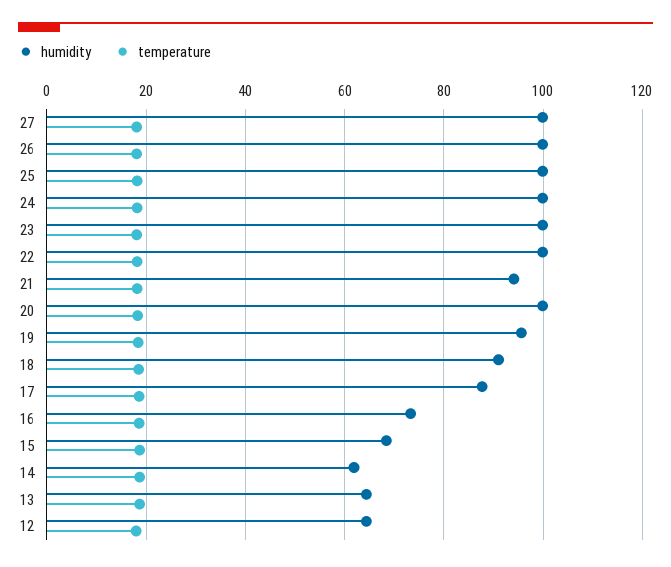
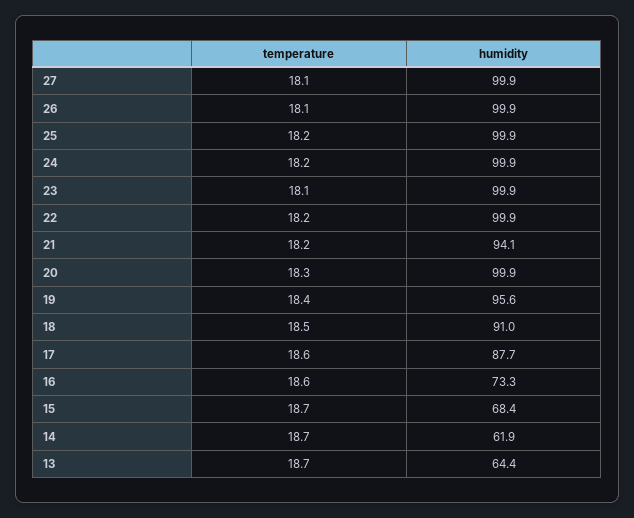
  {
    "humidity": {
      "27": 99.9,
      "26": 99.9,
      "25": 99.9,
      "24": 99.9,
      "23": 99.9,
      "22": 99.9,
      "21": 94.1,
      "20": 99.9,
      "19": 95.6,
      "18": 91,
      "17": 87.7,
      "16": 73.3,
      "15": 68.4,
      "14": 61.9,
-     "13": 64.4,
+     "13": 64.4
-     "12": 64
    },
    "temperature": {
      "27": 18.1,
      "26": 18.1,
      "25": 18.2,
      "24": 18.2,
      "23": 18.1,
      "22": 18.2,
      "21": 18.2,
      "20": 18.3,
      "19": 18.4,
      "18": 18.5,
      "17": 18.6,
      "16": 18.6,
      "15": 18.7,
      "14": 18.7,
-     "13": 18.7,
+     "13": 18.7
-     "12": 18
    }
  }

